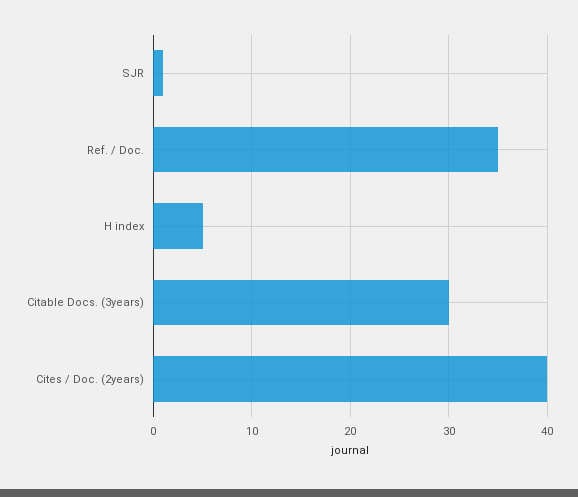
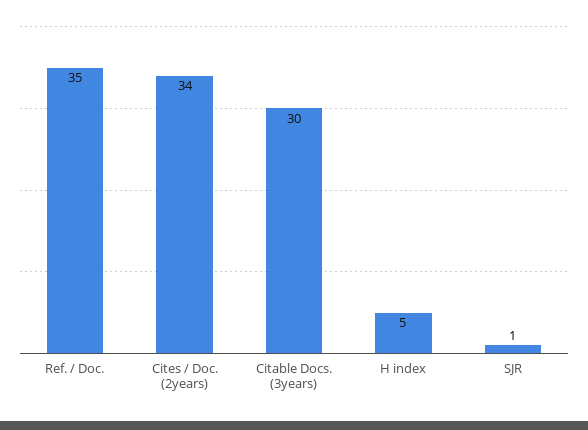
  {
    "SJR": 1,
    "Ref. / Doc.": 35,
    "H index": 5,
    "Citable Docs. (3years)": 30,
-   "Cites / Doc. (2years)": 40
+   "Cites / Doc. (2years)": 34
  }

